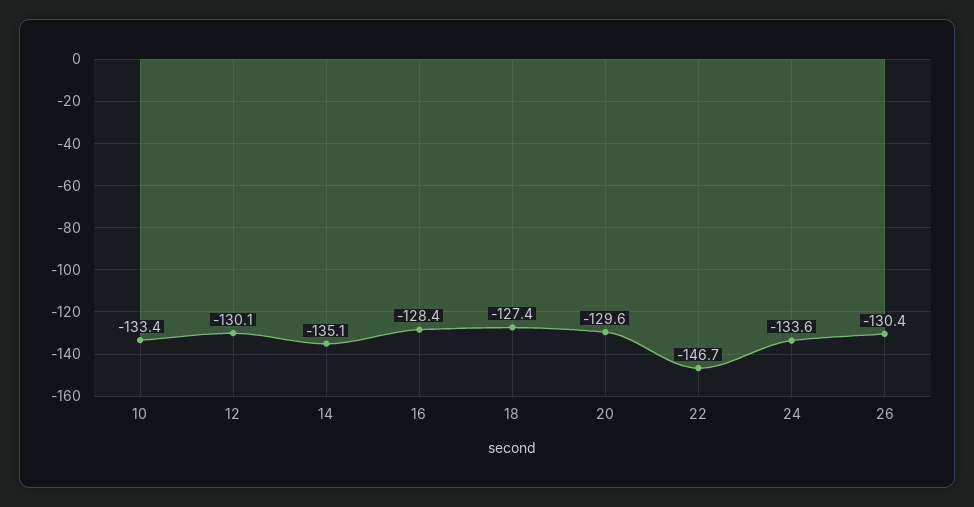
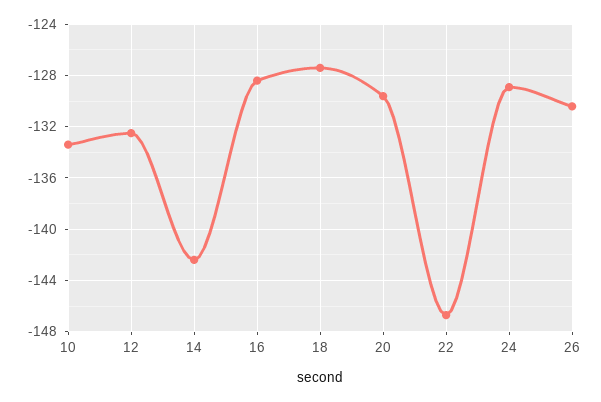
  {
    "10": -133.4,
-   "12": -130.1,
+   "12": -132.5,
-   "14": -135.1,
+   "14": -142.5,
    "16": -128.4,
    "18": -127.4,
    "20": -129.6,
    "22": -146.7,
-   "24": -133.6,
+   "24": -129,
    "26": -130.4
  }

